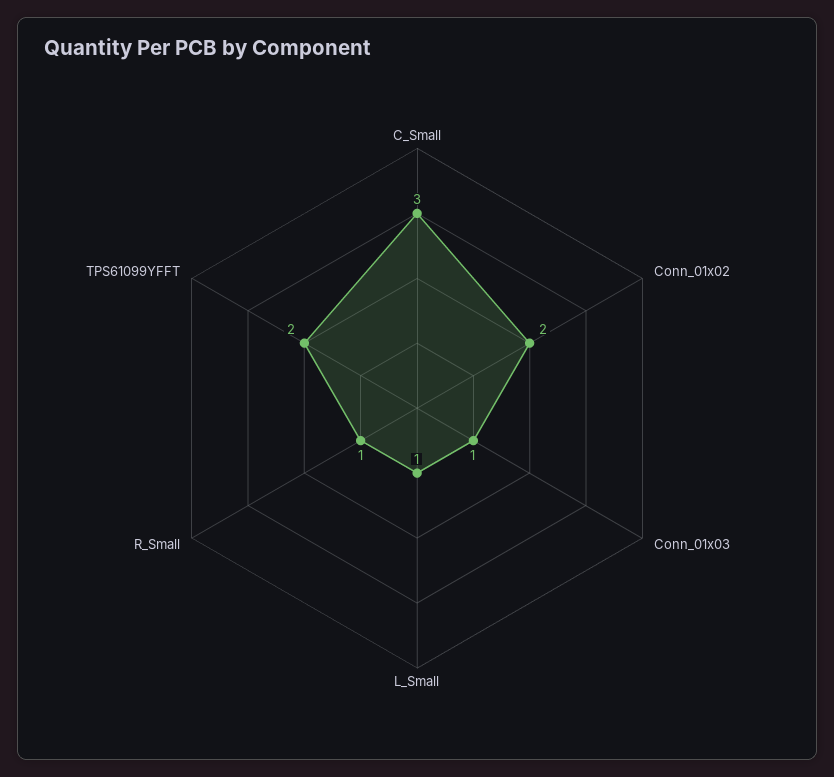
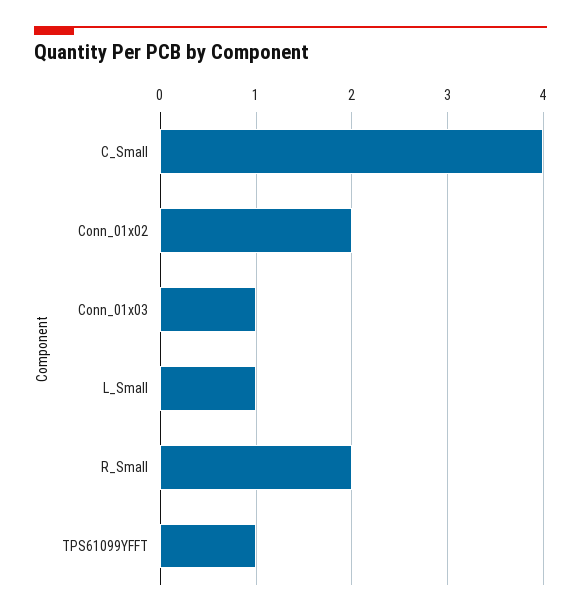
  {
-   "C_Small": 3,
+   "C_Small": 4,
    "Conn_01x02": 2,
    "Conn_01x03": 1,
    "L_Small": 1,
-   "R_Small": 1,
+   "R_Small": 2,
-   "TPS61099YFFT": 2
+   "TPS61099YFFT": 1
  }

